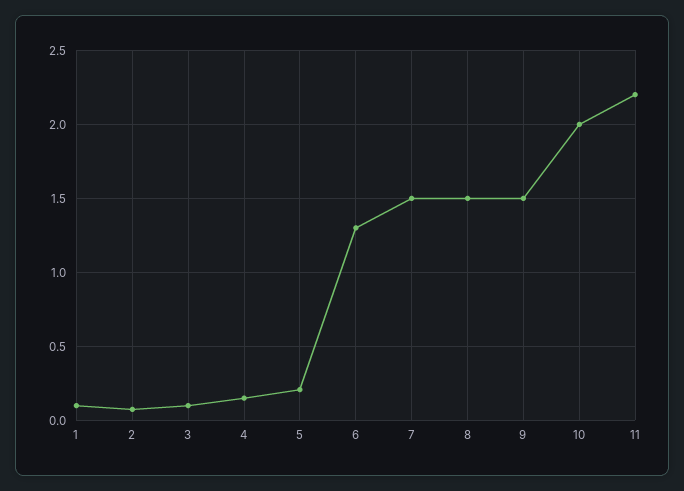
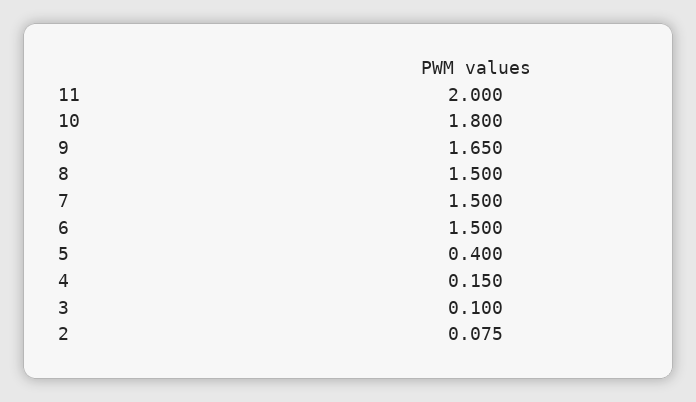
  {
-   "1": 0.1,
    "2": 0.075,
    "3": 0.1,
    "4": 0.15,
-   "5": 0.2,
+   "5": 0.4,
-   "6": 1.3,
+   "6": 1.5,
    "7": 1.5,
    "8": 1.5,
-   "9": 1.5,
+   "9": 1.65,
-   "10": 2,
+   "10": 1.8,
-   "11": 2.2
+   "11": 2
  }

